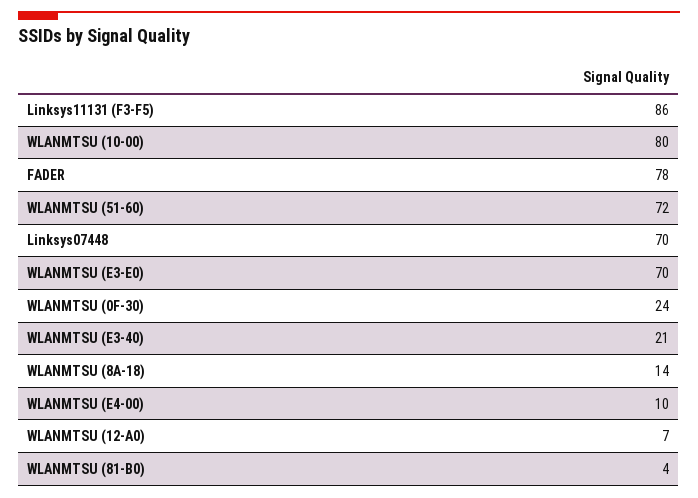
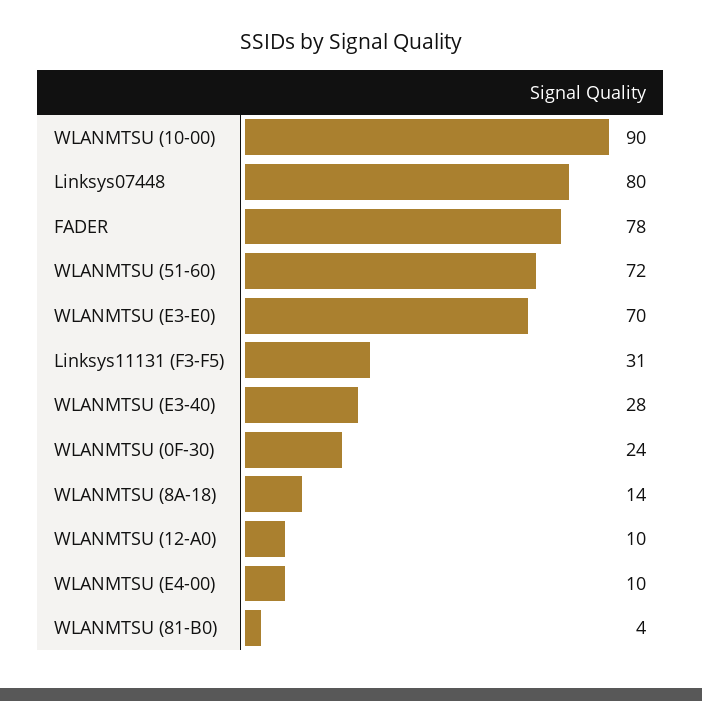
  {
-   "Linksys11131 (F3-F5)": 86,
+   "Linksys11131 (F3-F5)": 31,
-   "WLANMTSU (10-00)": 80,
+   "WLANMTSU (10-00)": 90,
    "FADER": 78,
    "WLANMTSU (51-60)": 72,
-   "Linksys07448": 70,
+   "Linksys07448": 80,
    "WLANMTSU (E3-E0)": 70,
    "WLANMTSU (0F-30)": 24,
-   "WLANMTSU (E3-40)": 21,
+   "WLANMTSU (E3-40)": 28,
    "WLANMTSU (8A-18)": 14,
    "WLANMTSU (E4-00)": 10,
-   "WLANMTSU (12-A0)": 7,
+   "WLANMTSU (12-A0)": 10,
    "WLANMTSU (81-B0)": 4
  }

